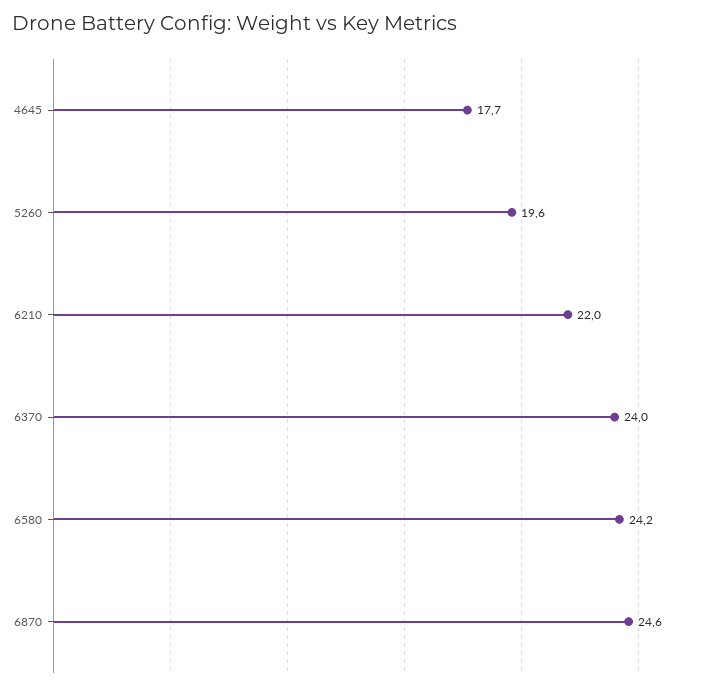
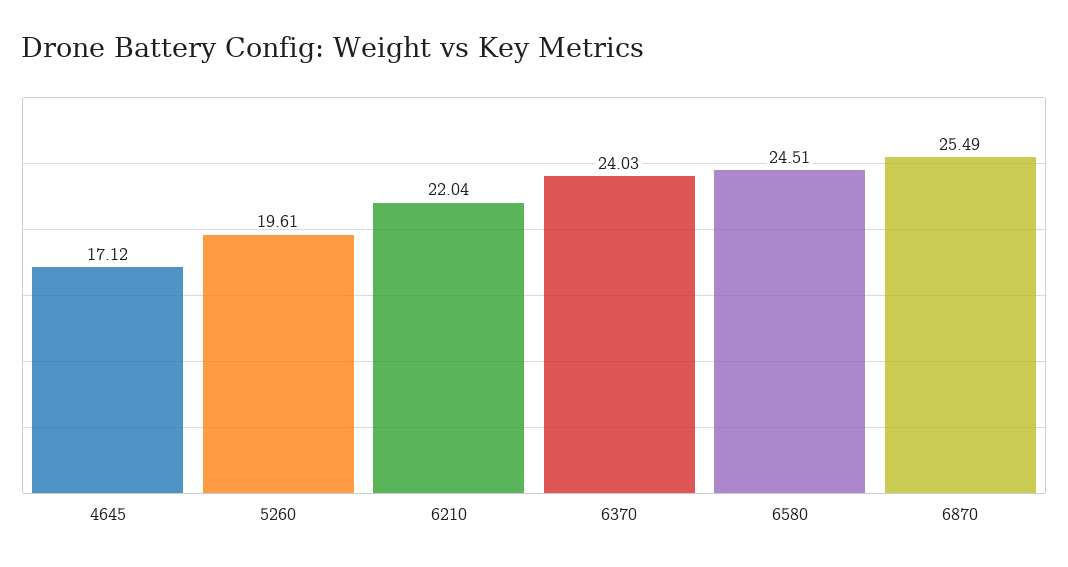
  {
-   "4645": 17.7,
+   "4645": 17.12,
    "5260": 19.61,
    "6210": 22.04,
    "6370": 24.03,
-   "6580": 24.2,
+   "6580": 24.51,
-   "6870": 24.6
+   "6870": 25.49
  }

